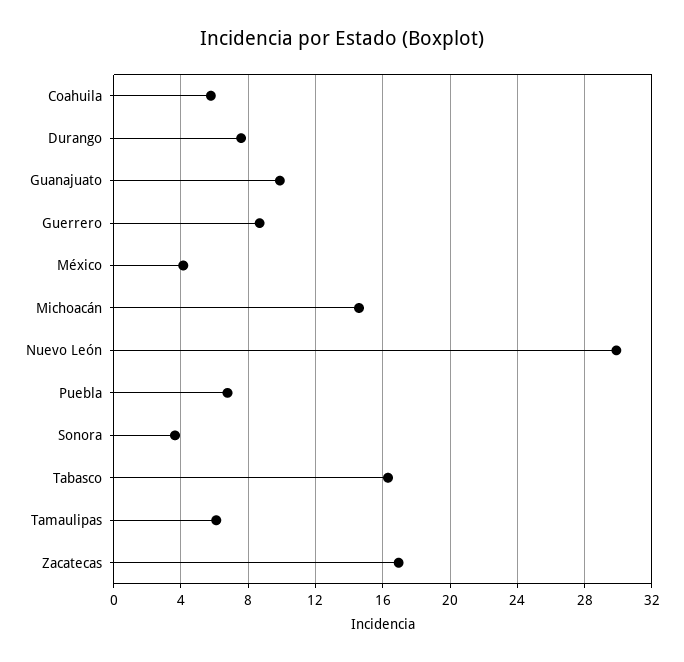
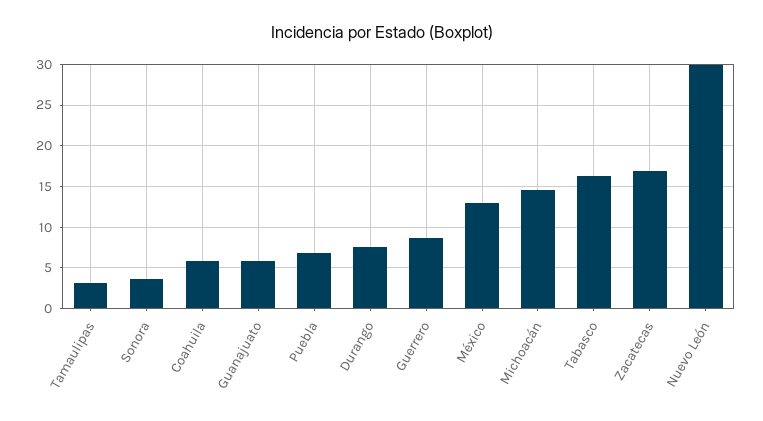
  {
    "Coahuila": 6,
    "Durango": 7.5,
-   "Guanajuato": 10,
+   "Guanajuato": 6,
    "Guerrero": 8.5,
-   "México": 4,
+   "México": 13,
    "Michoacán": 14.5,
    "Nuevo León": 30,
    "Puebla": 7,
    "Sonora": 3.5,
    "Tabasco": 16.5,
-   "Tamaulipas": 6,
+   "Tamaulipas": 3,
    "Zacatecas": 17
  }

